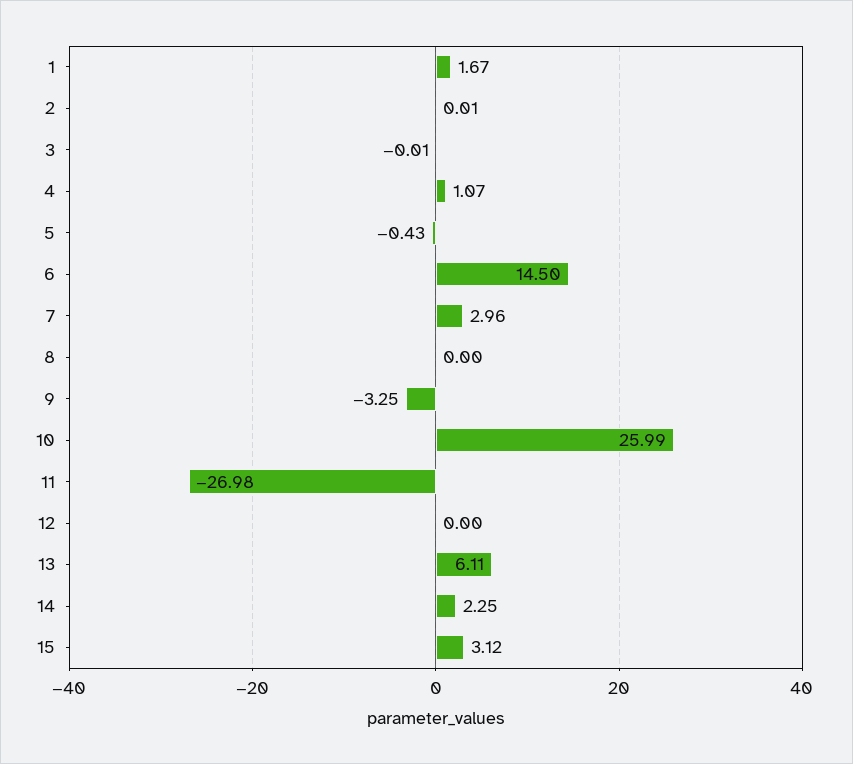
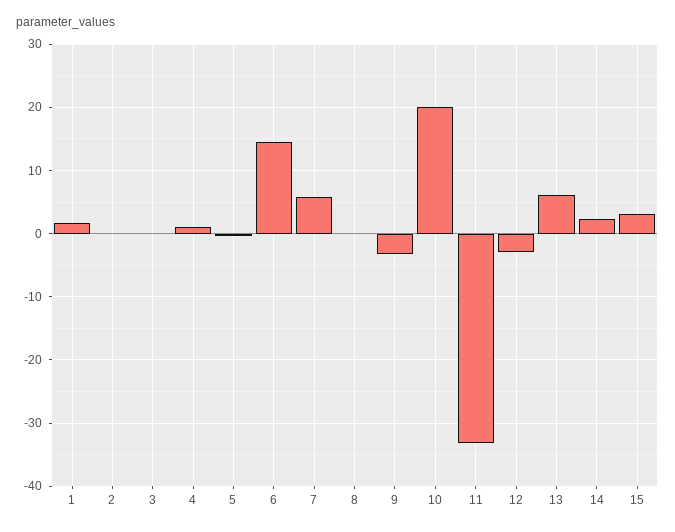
  {
    "1": 1.67,
    "2": 0.01,
    "3": -0.01,
    "4": 1.07,
    "5": -0.43,
    "6": 14.5,
-   "7": 2.96,
+   "7": 6,
    "8": 0,
    "9": -3.25,
-   "10": 25.99,
+   "10": 20,
-   "11": -26.98,
+   "11": -33,
-   "12": 0,
+   "12": -3,
    "13": 6.11,
    "14": 2.25,
    "15": 3.12
  }

